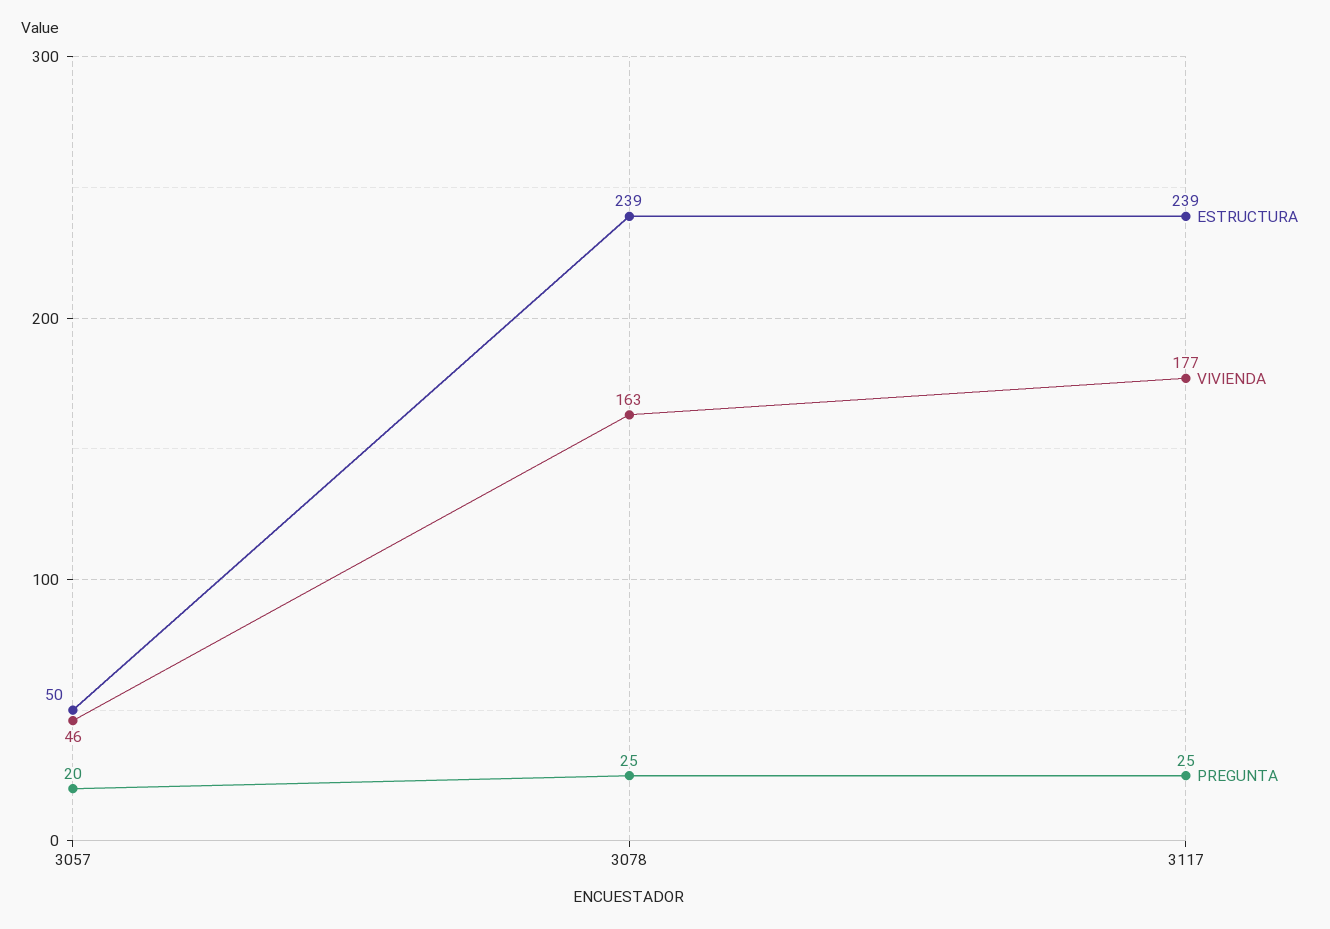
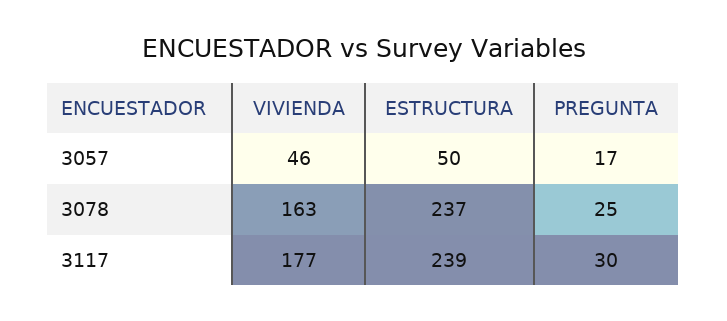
  {
    "ESTRUCTURA": {
      "3057": 50,
-     "3078": 239,
+     "3078": 237,
      "3117": 239
    },
    "VIVIENDA": {
      "3057": 46,
      "3078": 163,
      "3117": 177
    },
    "PREGUNTA": {
-     "3057": 20,
+     "3057": 17,
      "3078": 25,
-     "3117": 25
+     "3117": 30
    }
  }

